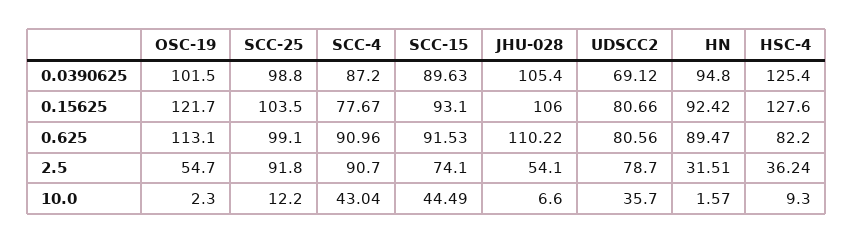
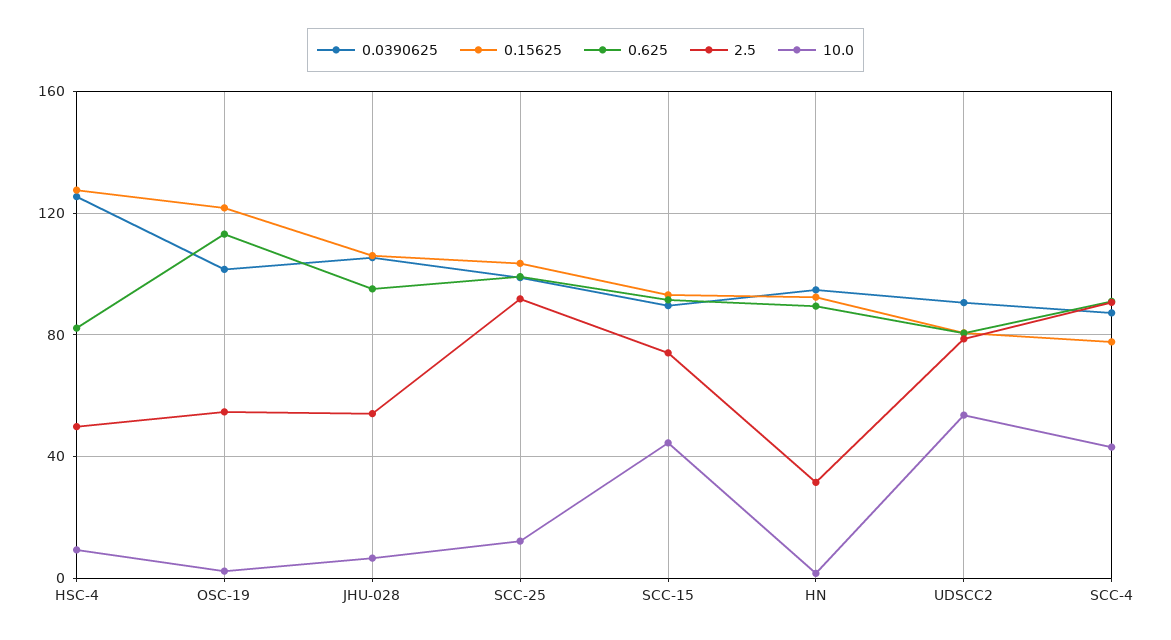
  {
    "0.0390625": {
      "OSC-19": 101.5,
      "SCC-25": 98.8,
      "SCC-4": 87.2,
      "SCC-15": 89.63,
      "JHU-028": 105.4,
-     "UDSCC2": 69.12,
+     "UDSCC2": 90,
      "HN": 94.8,
      "HSC-4": 125.4
    },
    "0.15625": {
      "OSC-19": 121.7,
      "SCC-25": 103.5,
      "SCC-4": 77.67,
      "SCC-15": 93.1,
      "JHU-028": 106,
      "UDSCC2": 80.66,
      "HN": 92.42,
      "HSC-4": 127.6
    },
    "0.625": {
      "OSC-19": 113.1,
      "SCC-25": 99.1,
      "SCC-4": 90.96,
      "SCC-15": 91.53,
-     "JHU-028": 110.22,
+     "JHU-028": 95,
      "UDSCC2": 80.56,
      "HN": 89.47,
      "HSC-4": 82.2
    },
    "2.5": {
      "OSC-19": 54.7,
      "SCC-25": 91.8,
      "SCC-4": 90.7,
      "SCC-15": 74.1,
      "JHU-028": 54.1,
      "UDSCC2": 78.7,
      "HN": 31.51,
-     "HSC-4": 36.24
+     "HSC-4": 50
    },
    "10.0": {
      "OSC-19": 2.3,
      "SCC-25": 12.2,
      "SCC-4": 43.04,
      "SCC-15": 44.49,
      "JHU-028": 6.6,
-     "UDSCC2": 35.7,
+     "UDSCC2": 55,
      "HN": 1.57,
      "HSC-4": 9.3
    }
  }

